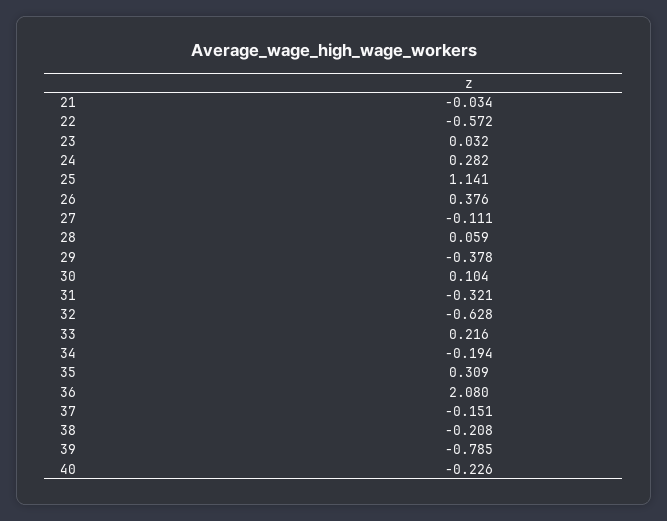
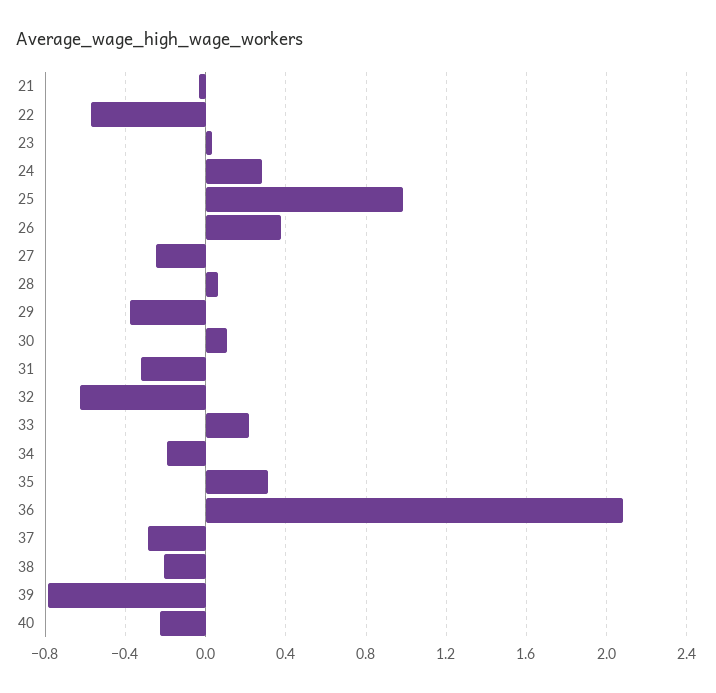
  {
    "21": -0.034,
    "22": -0.572,
    "23": 0.032,
    "24": 0.282,
-   "25": 1.141,
+   "25": 1,
    "26": 0.376,
-   "27": -0.111,
+   "27": -0.25,
    "28": 0.059,
    "29": -0.378,
    "30": 0.104,
    "31": -0.321,
    "32": -0.628,
    "33": 0.216,
    "34": -0.194,
    "35": 0.309,
    "36": 2.08,
-   "37": -0.151,
+   "37": -0.3,
    "38": -0.208,
    "39": -0.785,
    "40": -0.226
  }

